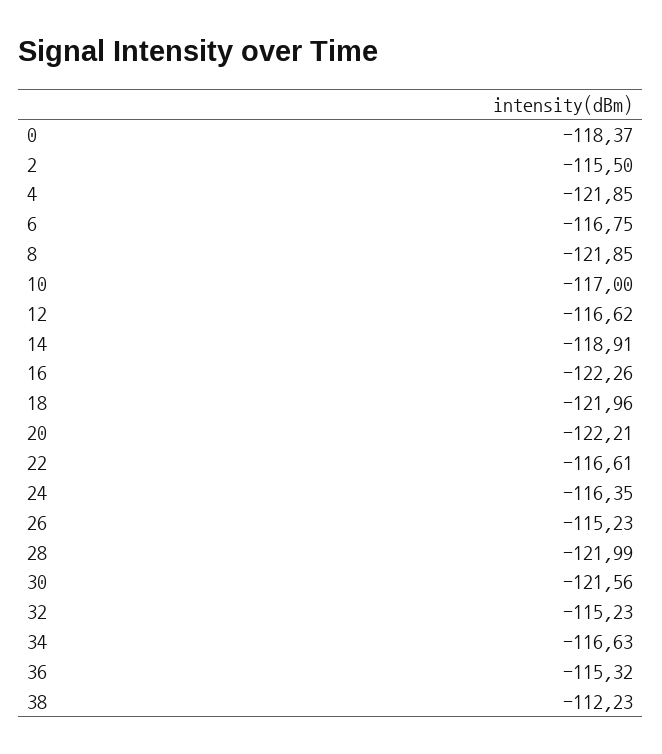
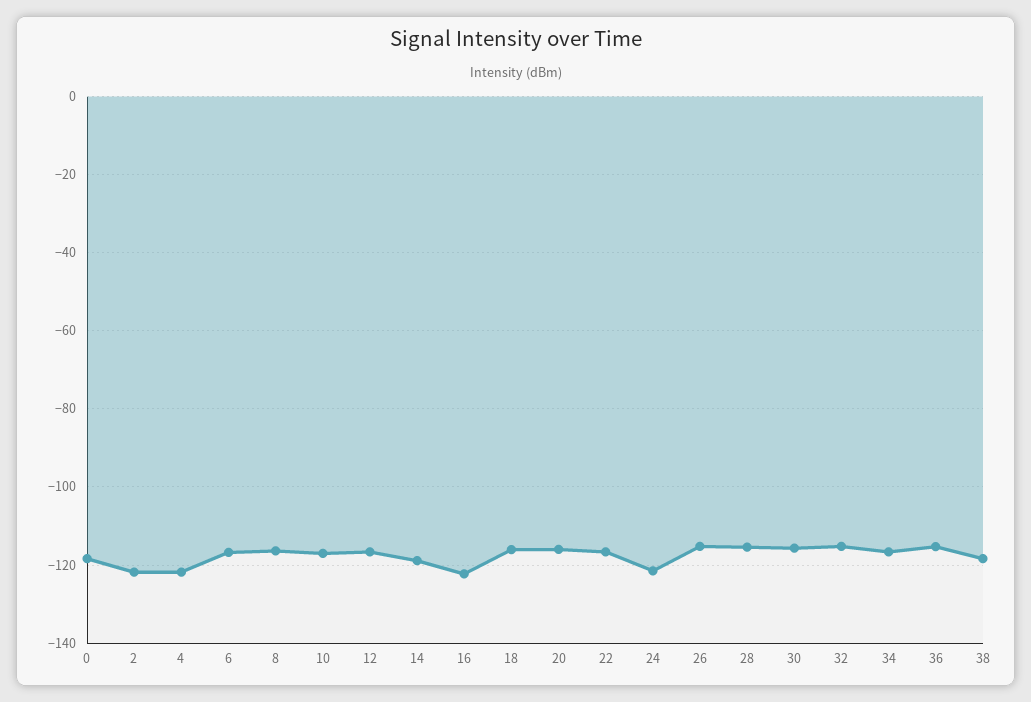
  {
    "0": -118.37,
-   "2": -115.5,
+   "2": -122,
    "4": -121.85,
    "6": -116.75,
-   "8": -121.85,
+   "8": -116,
    "10": -117,
    "12": -116.62,
    "14": -118.91,
    "16": -122.26,
-   "18": -121.96,
+   "18": -116,
-   "20": -122.21,
+   "20": -116,
    "22": -116.61,
-   "24": -116.35,
+   "24": -122,
    "26": -115.23,
-   "28": -121.99,
+   "28": -116,
-   "30": -121.56,
+   "30": -116,
    "32": -115.23,
    "34": -116.63,
    "36": -115.32,
-   "38": -112.23
+   "38": -118
  }

